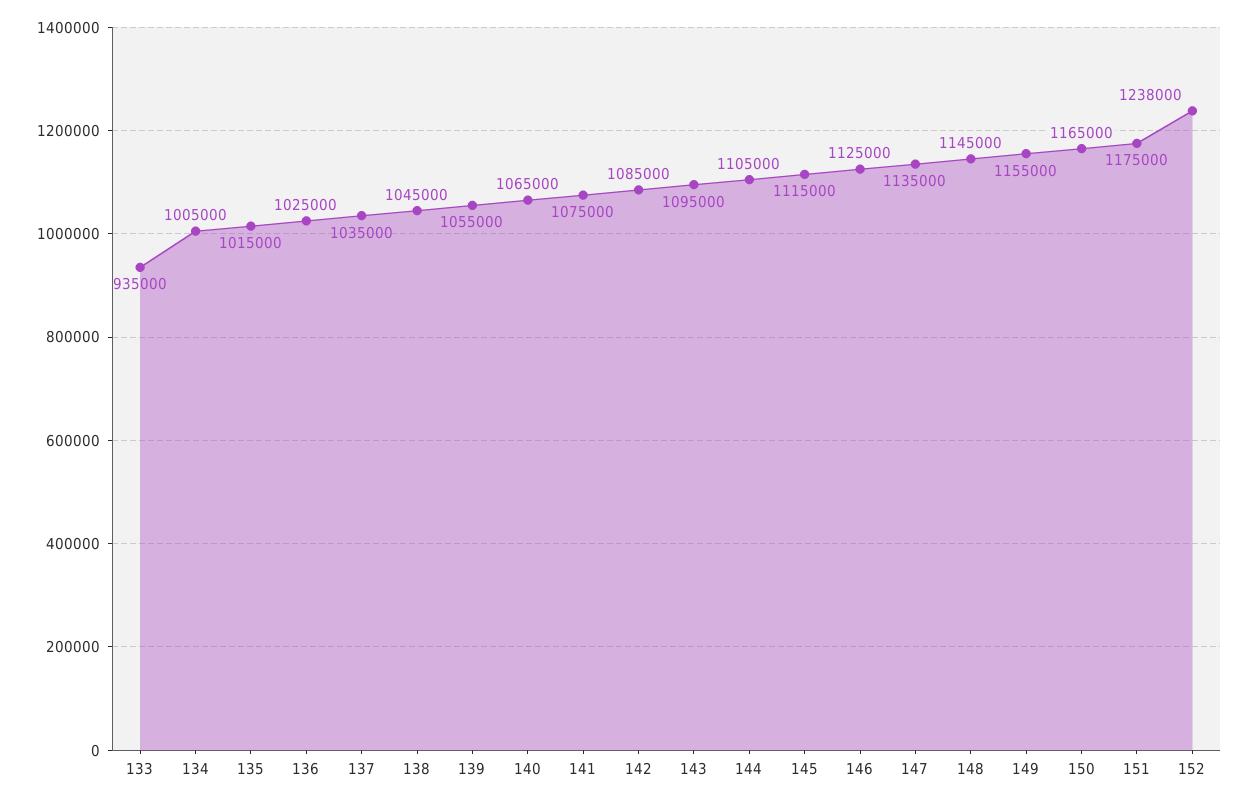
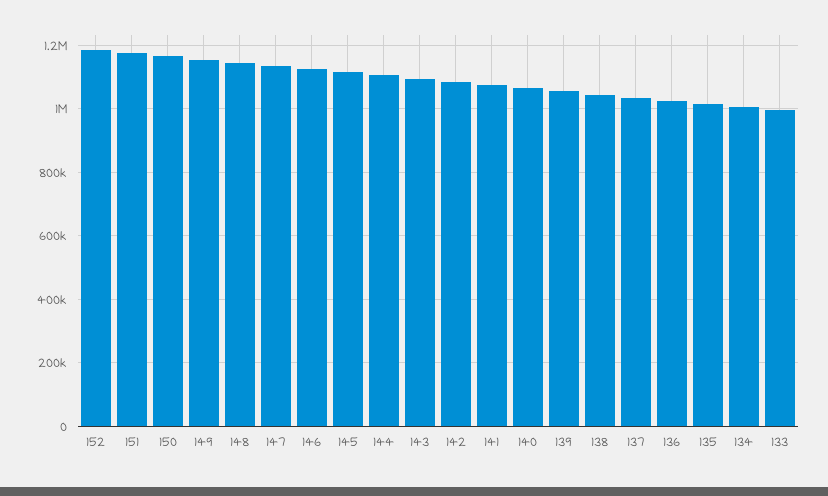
  {
-   "133": 935000,
+   "133": 1000000,
    "134": 1005000,
    "135": 1015000,
    "136": 1025000,
    "137": 1035000,
    "138": 1045000,
    "139": 1055000,
    "140": 1065000,
    "141": 1075000,
    "142": 1085000,
    "143": 1095000,
    "144": 1105000,
    "145": 1115000,
    "146": 1125000,
    "147": 1135000,
    "148": 1145000,
    "149": 1155000,
    "150": 1165000,
    "151": 1175000,
-   "152": 1238000
+   "152": 1180000
  }

